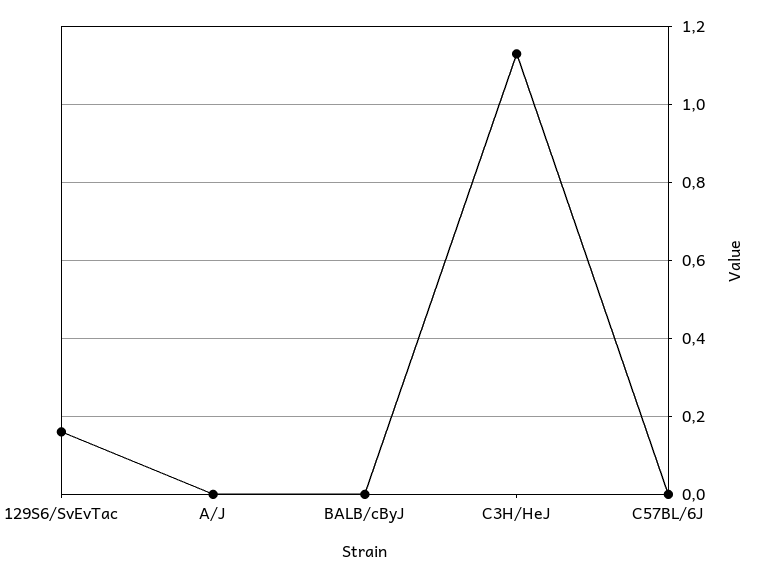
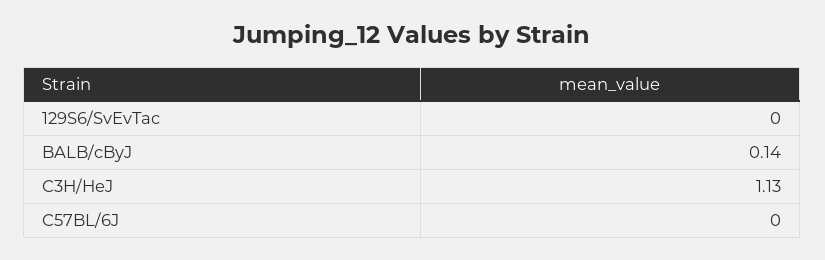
  {
-   "129S6/SvEvTac": 0.15,
+   "129S6/SvEvTac": 0,
-   "A/J": 0,
-   "BALB/cByJ": 0,
+   "BALB/cByJ": 0.14,
    "C3H/HeJ": 1.13,
    "C57BL/6J": 0
  }

